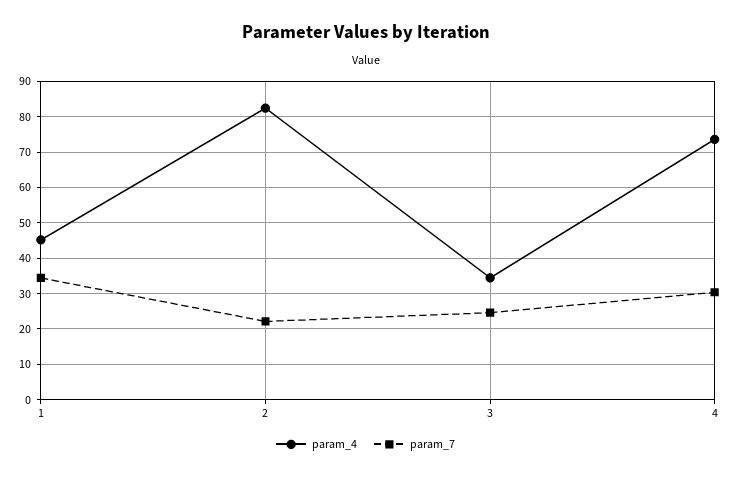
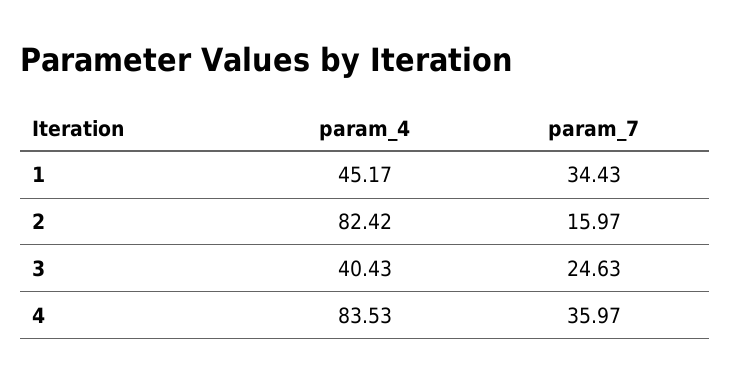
  {
    "param_4": {
      "1": 45.17,
      "2": 82.42,
-     "3": 34,
+     "3": 40.43,
-     "4": 74
+     "4": 83.53
    },
    "param_7": {
      "1": 34.43,
-     "2": 22,
+     "2": 15.97,
      "3": 24.63,
-     "4": 30
+     "4": 35.97
    }
  }

